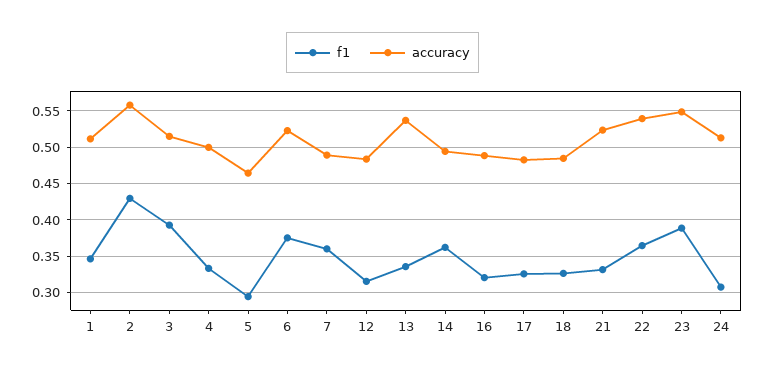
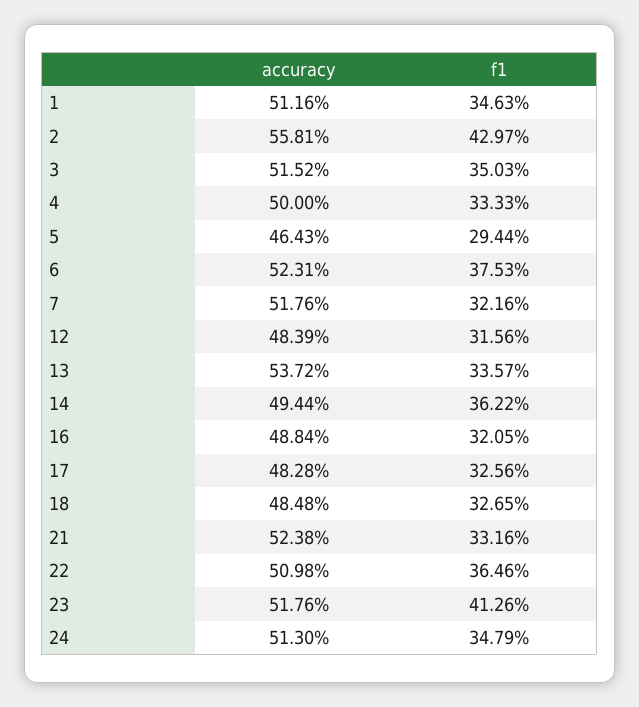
  {
    "f1": {
      "1": 0.3463,
      "2": 0.4297,
-     "3": 0.39,
+     "3": 0.3503,
      "4": 0.3333,
      "5": 0.2944,
      "6": 0.3753,
-     "7": 0.36,
+     "7": 0.3216,
      "12": 0.3156,
      "13": 0.3357,
      "14": 0.3622,
      "16": 0.3205,
      "17": 0.3256,
      "18": 0.3265,
      "21": 0.3316,
      "22": 0.3646,
-     "23": 0.39,
+     "23": 0.4126,
-     "24": 0.31
+     "24": 0.3479
    },
    "accuracy": {
      "1": 0.5116,
      "2": 0.5581,
      "3": 0.5152,
      "4": 0.5,
      "5": 0.4643,
      "6": 0.5231,
-     "7": 0.49,
+     "7": 0.5176,
      "12": 0.4839,
      "13": 0.5372,
      "14": 0.4944,
      "16": 0.4884,
      "17": 0.4828,
      "18": 0.4848,
      "21": 0.5238,
-     "22": 0.54,
+     "22": 0.5098,
-     "23": 0.55,
+     "23": 0.5176,
      "24": 0.513
    }
  }

